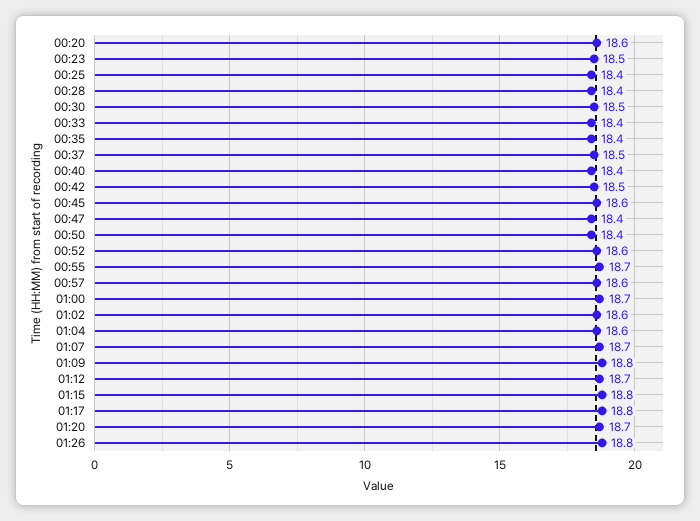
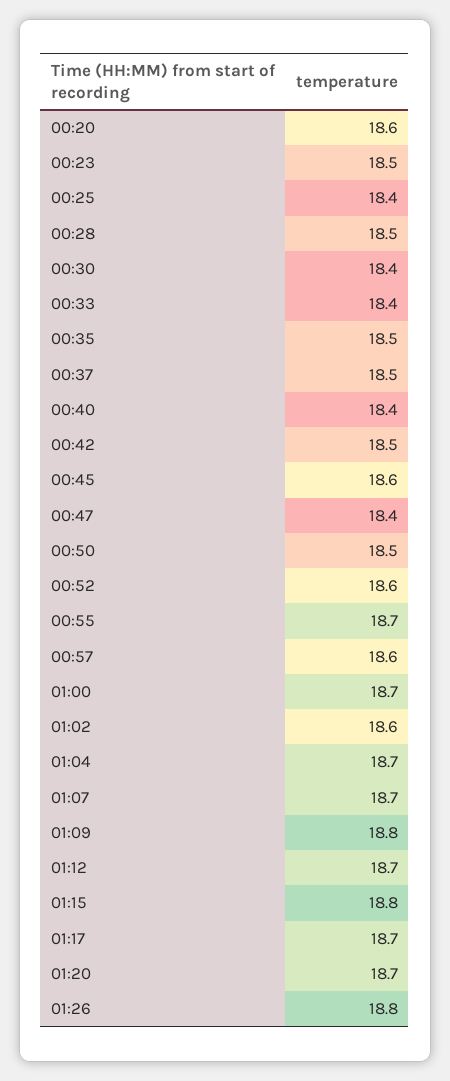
  {
    "00:20": 18.6,
    "00:23": 18.5,
    "00:25": 18.4,
-   "00:28": 18.4,
+   "00:28": 18.5,
-   "00:30": 18.5,
+   "00:30": 18.4,
    "00:33": 18.4,
-   "00:35": 18.4,
+   "00:35": 18.5,
    "00:37": 18.5,
    "00:40": 18.4,
    "00:42": 18.5,
    "00:45": 18.6,
    "00:47": 18.4,
-   "00:50": 18.4,
+   "00:50": 18.5,
    "00:52": 18.6,
    "00:55": 18.7,
    "00:57": 18.6,
    "01:00": 18.7,
    "01:02": 18.6,
-   "01:04": 18.6,
+   "01:04": 18.7,
    "01:07": 18.7,
    "01:09": 18.8,
    "01:12": 18.7,
    "01:15": 18.8,
-   "01:17": 18.8,
+   "01:17": 18.7,
    "01:20": 18.7,
    "01:26": 18.8
  }

